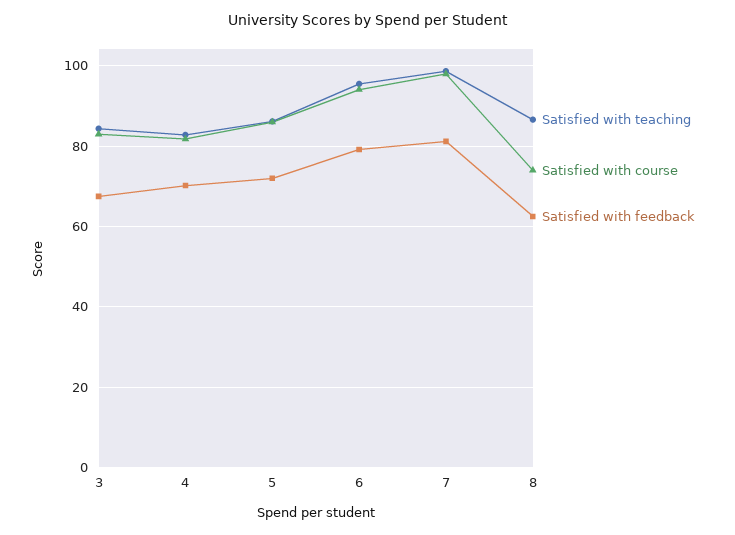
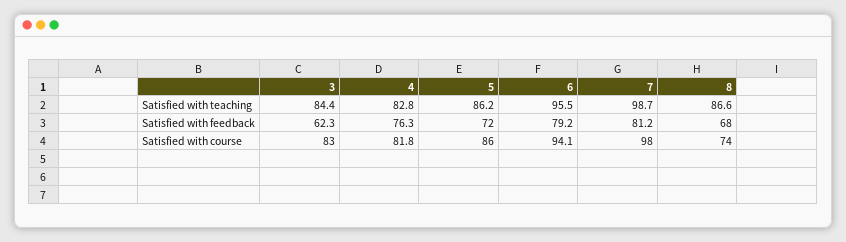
  {
    "Satisfied with teaching": {
      "3": 84.4,
      "4": 82.8,
      "5": 86.2,
      "6": 95.5,
      "7": 98.7,
      "8": 86.6
    },
    "Satisfied with course": {
      "3": 83,
      "4": 81.8,
      "5": 86,
      "6": 94.1,
      "7": 98,
      "8": 74
    },
    "Satisfied with feedback": {
-     "3": 68,
+     "3": 62.3,
-     "4": 70,
+     "4": 76.3,
      "5": 72,
      "6": 79.2,
      "7": 81.2,
-     "8": 62
+     "8": 68
    }
  }

